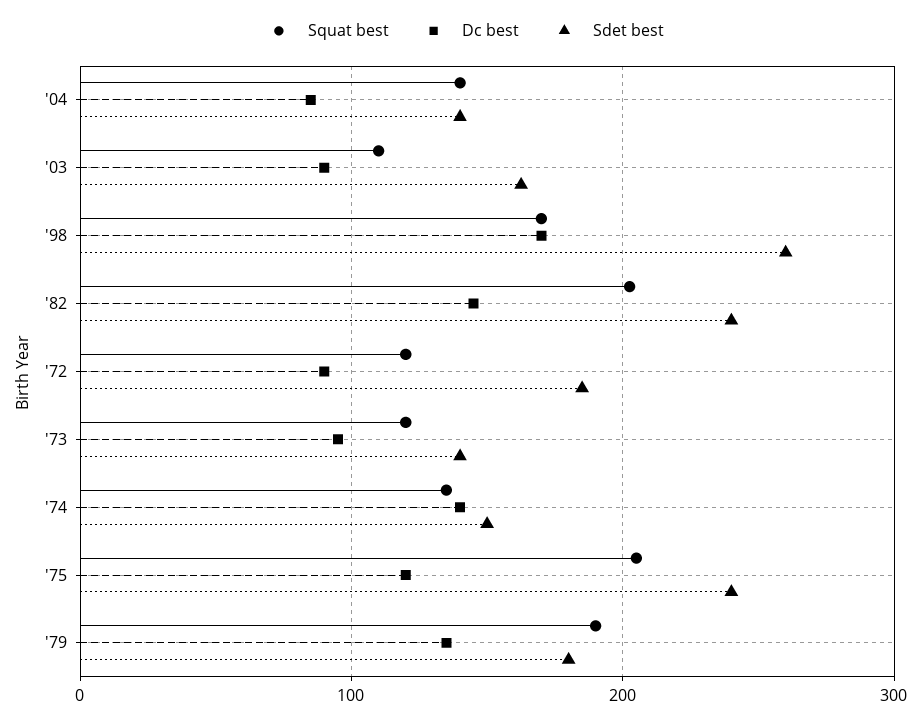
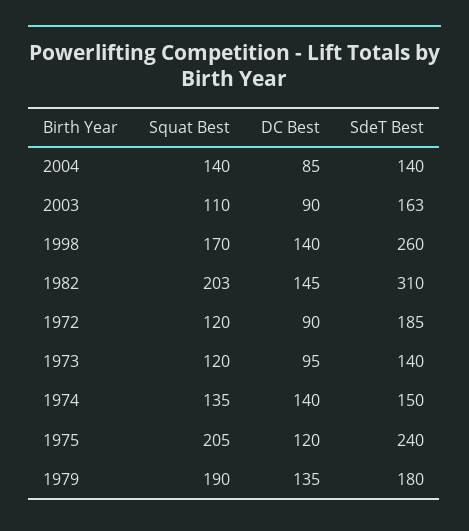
  {
    "Squat best": {
      "'04": 140,
      "'03": 110,
      "'98": 170,
      "'82": 203,
      "'72": 120,
      "'73": 120,
      "'74": 135,
      "'75": 205,
      "'79": 190
    },
    "Dc best": {
      "'04": 85,
      "'03": 90,
-     "'98": 170,
+     "'98": 140,
      "'82": 145,
      "'72": 90,
      "'73": 95,
      "'74": 140,
      "'75": 120,
      "'79": 135
    },
    "Sdet best": {
      "'04": 140,
      "'03": 163,
      "'98": 260,
-     "'82": 240,
+     "'82": 310,
      "'72": 185,
      "'73": 140,
      "'74": 150,
      "'75": 240,
      "'79": 180
    }
  }

